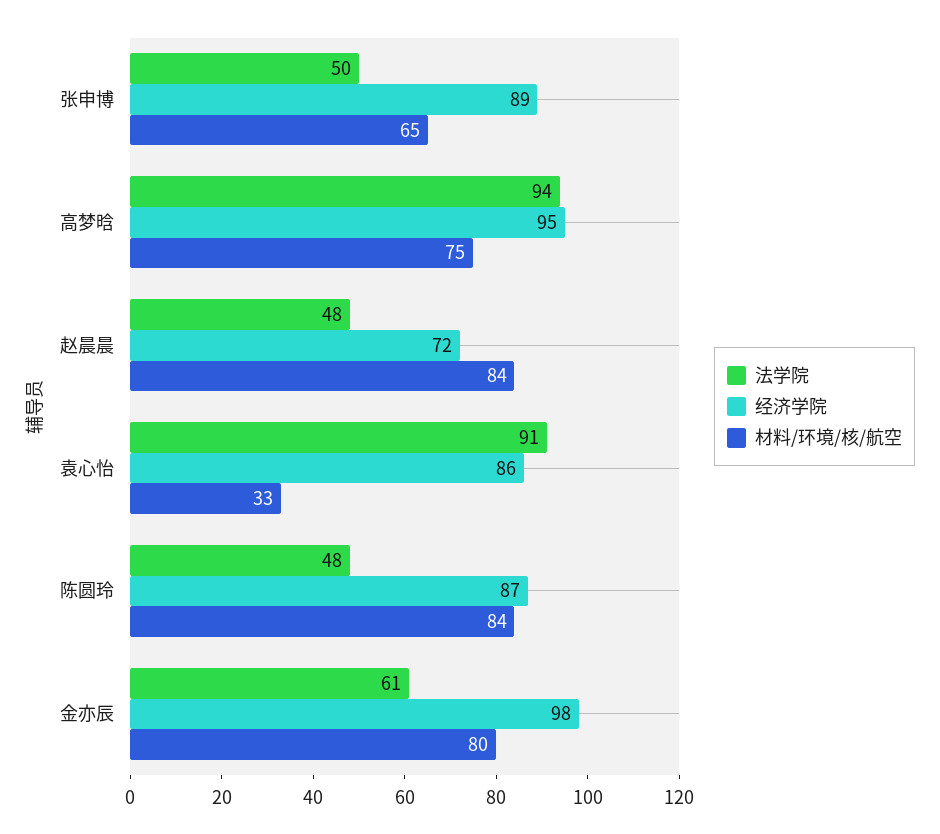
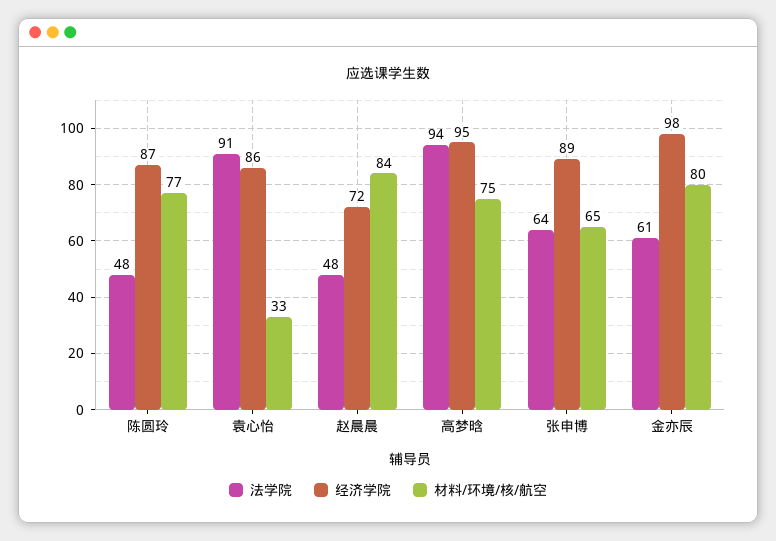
  {
    "法学院": {
-     "张申博": 50,
+     "张申博": 64,
      "高梦晗": 94,
      "赵晨晨": 48,
      "袁心怡": 91,
      "陈圆玲": 48,
      "金亦辰": 61
    },
    "经济学院": {
      "张申博": 89,
      "高梦晗": 95,
      "赵晨晨": 72,
      "袁心怡": 86,
      "陈圆玲": 87,
      "金亦辰": 98
    },
    "材料/环境/核/航空": {
      "张申博": 65,
      "高梦晗": 75,
      "赵晨晨": 84,
      "袁心怡": 33,
-     "陈圆玲": 84,
+     "陈圆玲": 77,
      "金亦辰": 80
    }
  }

